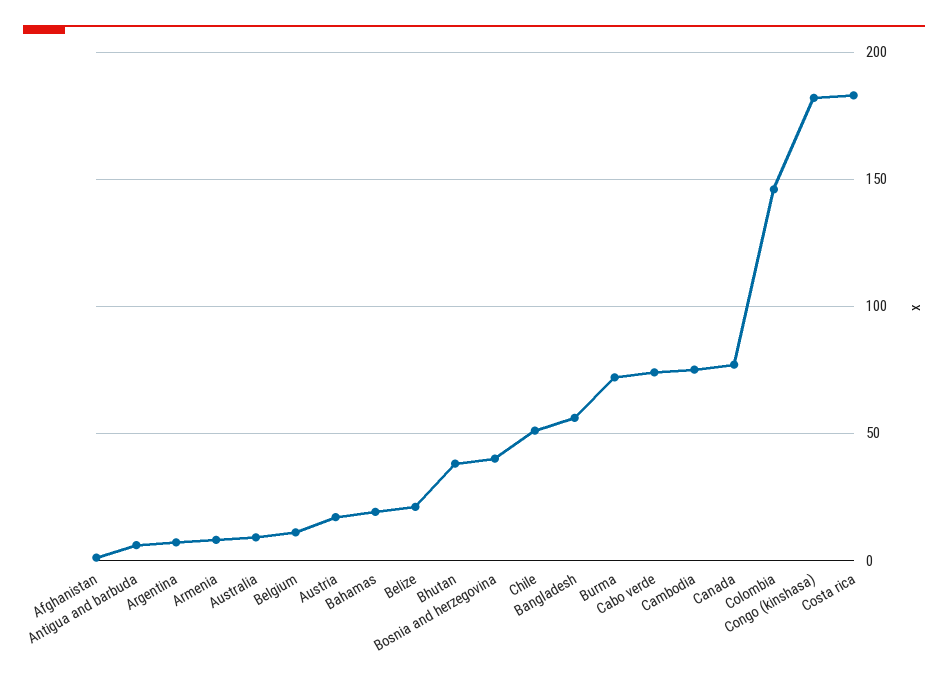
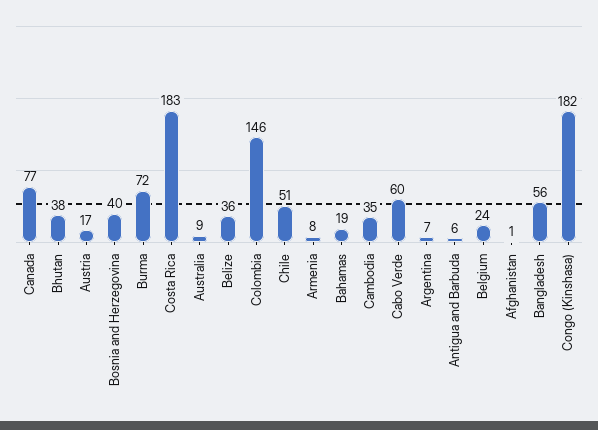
  {
    "Afghanistan": 1,
    "Antigua and barbuda": 6,
    "Argentina": 7,
    "Armenia": 8,
    "Australia": 9,
-   "Belgium": 10,
+   "Belgium": 24,
    "Austria": 17,
    "Bahamas": 19,
-   "Belize": 20,
+   "Belize": 36,
    "Bhutan": 38,
    "Bosnia and herzegovina": 40,
    "Chile": 51,
    "Bangladesh": 56,
    "Burma": 72,
-   "Cabo verde": 75,
+   "Cabo verde": 60,
-   "Cambodia": 75,
+   "Cambodia": 35,
    "Canada": 77,
    "Colombia": 146,
    "Congo (kinshasa)": 182,
    "Costa rica": 183
  }

